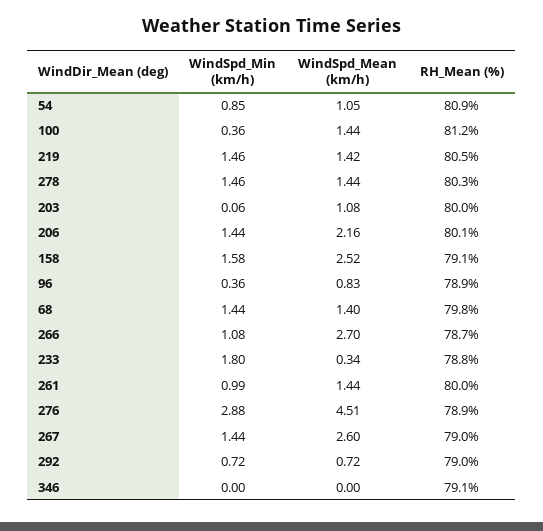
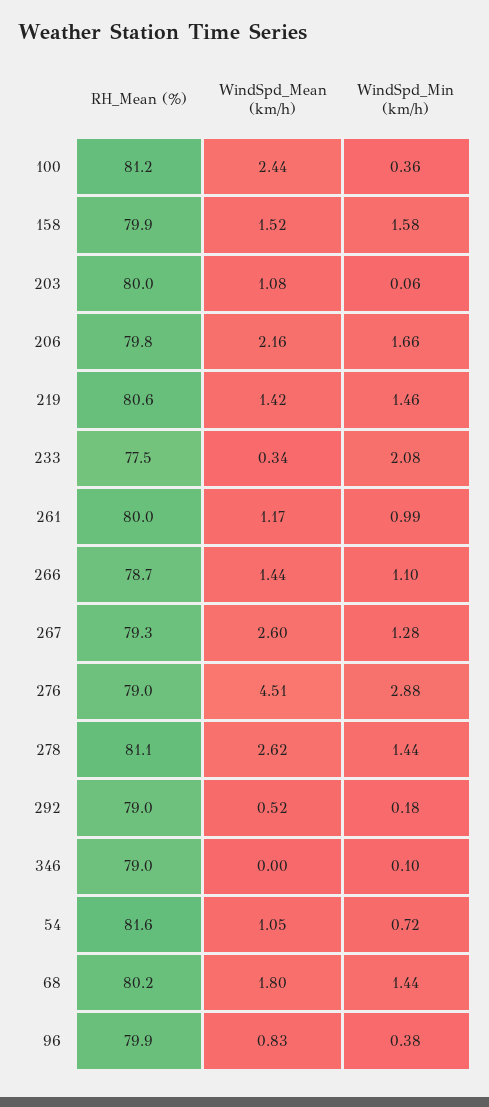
  {
    "WindSpd_Min (km/h)": {
-     "54": 0.85,
+     "54": 0.72,
      "100": 0.36,
      "219": 1.46,
-     "278": 1.46,
+     "278": 1.44,
      "203": 0.06,
-     "206": 1.44,
+     "206": 1.66,
      "158": 1.58,
-     "96": 0.36,
+     "96": 0.38,
      "68": 1.44,
-     "266": 1.08,
+     "266": 1.1,
-     "233": 1.8,
+     "233": 2.08,
      "261": 0.99,
      "276": 2.88,
-     "267": 1.44,
+     "267": 1.28,
-     "292": 0.72,
+     "292": 0.18,
-     "346": 0
+     "346": 0.1
    },
    "WindSpd_Mean (km/h)": {
      "54": 1.05,
-     "100": 1.44,
+     "100": 2.44,
      "219": 1.42,
-     "278": 1.44,
+     "278": 2.62,
      "203": 1.08,
      "206": 2.16,
-     "158": 2.52,
+     "158": 1.52,
      "96": 0.83,
-     "68": 1.4,
+     "68": 1.8,
-     "266": 2.7,
+     "266": 1.44,
      "233": 0.34,
-     "261": 1.44,
+     "261": 1.17,
      "276": 4.51,
      "267": 2.6,
-     "292": 0.72,
+     "292": 0.52,
      "346": 0
    },
    "RH_Mean (%)": {
-     "54": 80.9,
+     "54": 81.6,
      "100": 81.2,
-     "219": 80.5,
+     "219": 80.6,
-     "278": 80.3,
+     "278": 81.1,
      "203": 80,
-     "206": 80.1,
+     "206": 79.8,
-     "158": 79.1,
+     "158": 79.9,
-     "96": 78.9,
+     "96": 79.9,
-     "68": 79.8,
+     "68": 80.2,
      "266": 78.7,
-     "233": 78.8,
+     "233": 77.5,
      "261": 80,
-     "276": 78.9,
+     "276": 79,
-     "267": 79,
+     "267": 79.3,
      "292": 79,
-     "346": 79.1
+     "346": 79
    }
  }

